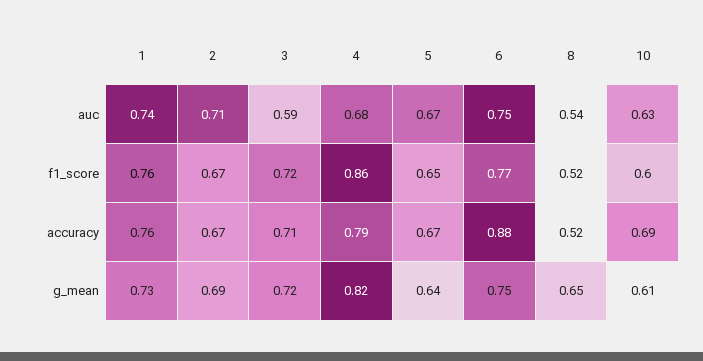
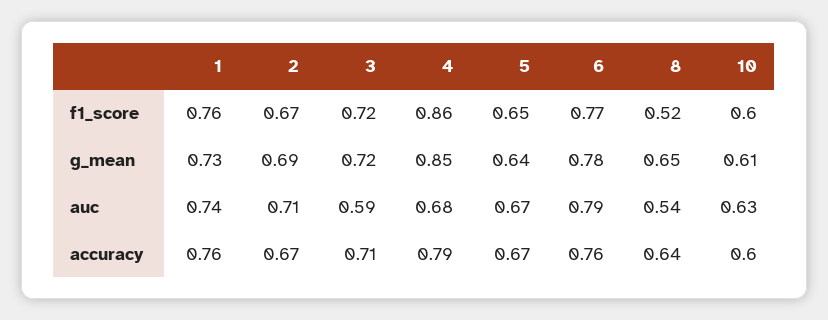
  {
    "1": {
      "auc": 0.74,
      "f1_score": 0.76,
      "accuracy": 0.76,
      "g_mean": 0.73
    },
    "2": {
      "auc": 0.71,
      "f1_score": 0.67,
      "accuracy": 0.67,
      "g_mean": 0.69
    },
    "3": {
      "auc": 0.59,
      "f1_score": 0.72,
      "accuracy": 0.71,
      "g_mean": 0.72
    },
    "4": {
      "auc": 0.68,
      "f1_score": 0.86,
      "accuracy": 0.79,
-     "g_mean": 0.82
+     "g_mean": 0.85
    },
    "5": {
      "auc": 0.67,
      "f1_score": 0.65,
      "accuracy": 0.67,
      "g_mean": 0.64
    },
    "6": {
-     "auc": 0.75,
+     "auc": 0.79,
      "f1_score": 0.77,
-     "accuracy": 0.88,
+     "accuracy": 0.76,
-     "g_mean": 0.75
+     "g_mean": 0.78
    },
    "8": {
      "auc": 0.54,
      "f1_score": 0.52,
-     "accuracy": 0.52,
+     "accuracy": 0.64,
      "g_mean": 0.65
    },
    "10": {
      "auc": 0.63,
      "f1_score": 0.6,
-     "accuracy": 0.69,
+     "accuracy": 0.6,
      "g_mean": 0.61
    }
  }

